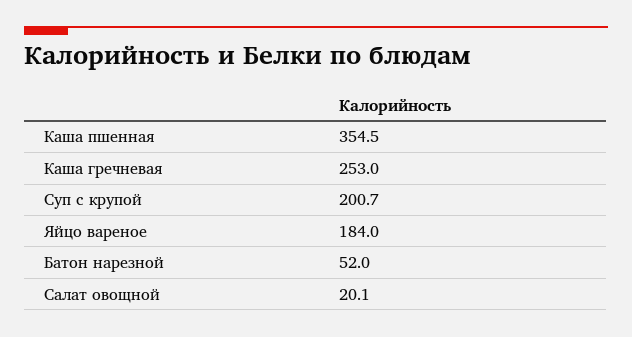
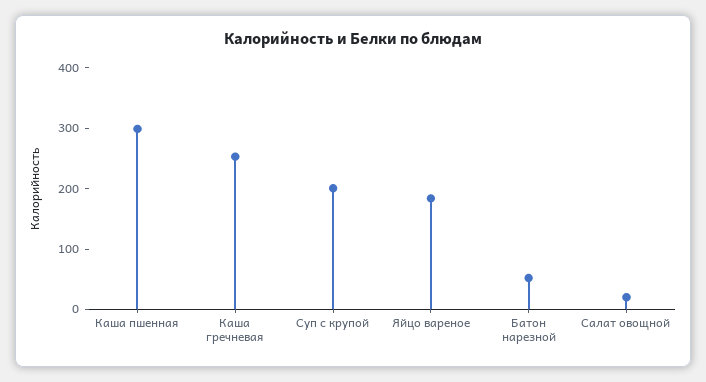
  {
-   "Каша пшенная": 354.5,
+   "Каша пшенная": 300,
    "Каша гречневая": 253,
    "Суп с крупой": 200.7,
    "Яйцо вареное": 184,
    "Батон нарезной": 52,
    "Салат овощной": 20.1
  }

